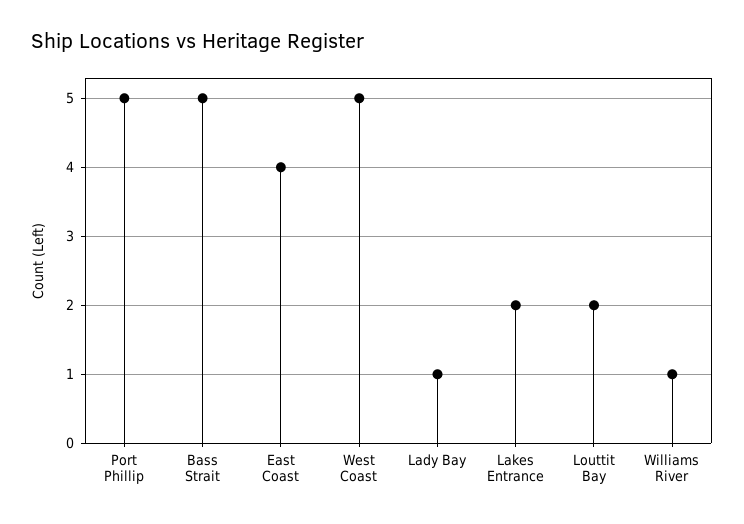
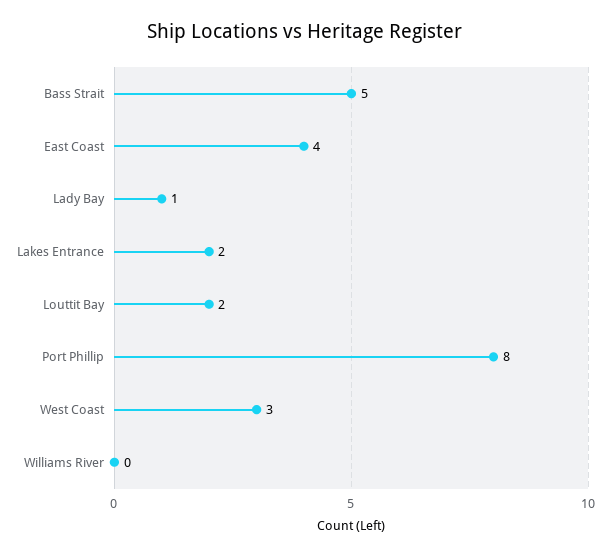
  {
-   "Port Phillip": 5,
+   "Port Phillip": 8,
    "Bass Strait": 5,
    "East Coast": 4,
-   "West Coast": 5,
+   "West Coast": 3,
    "Lady Bay": 1,
    "Lakes Entrance": 2,
    "Louttit Bay": 2,
-   "Williams River": 1
+   "Williams River": 0
  }

